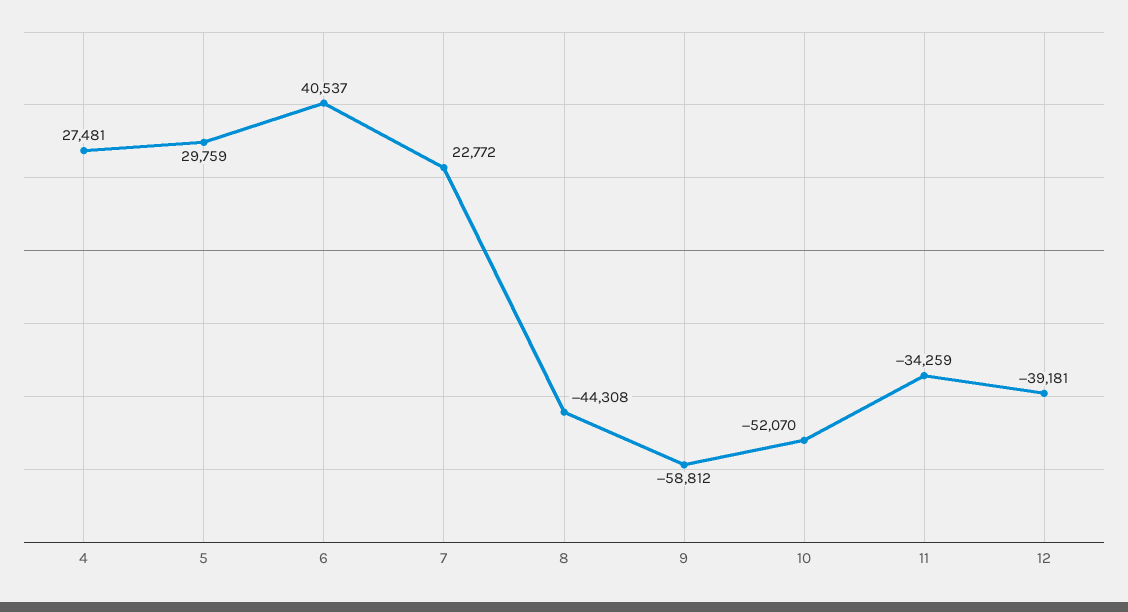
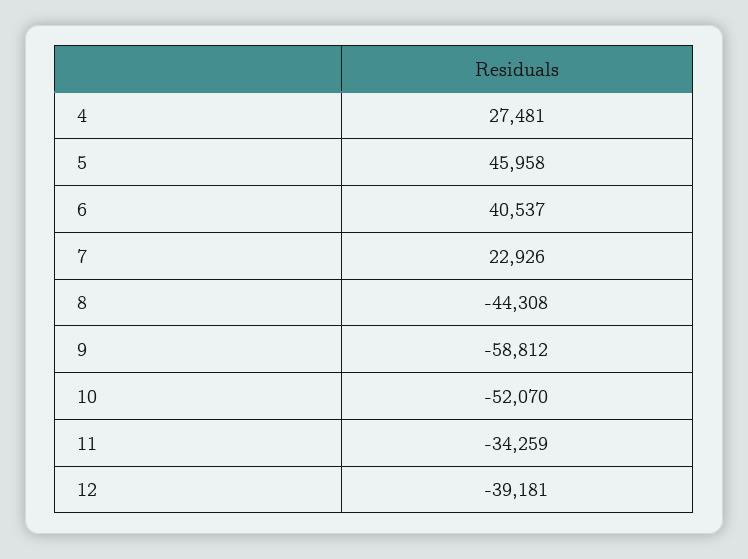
  {
    "4": 27481,
-   "5": 29759,
+   "5": 45958,
    "6": 40537,
-   "7": 22772,
+   "7": 22926,
    "8": -44308,
    "9": -58812,
    "10": -52070,
    "11": -34259,
    "12": -39181
  }

